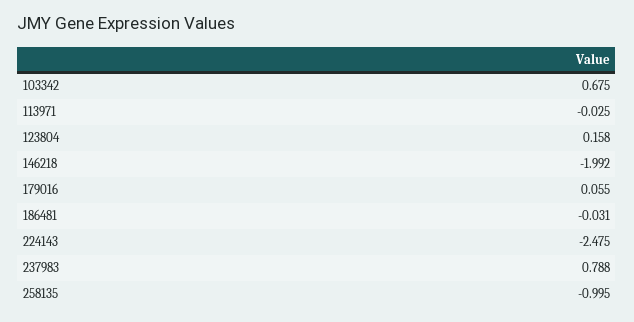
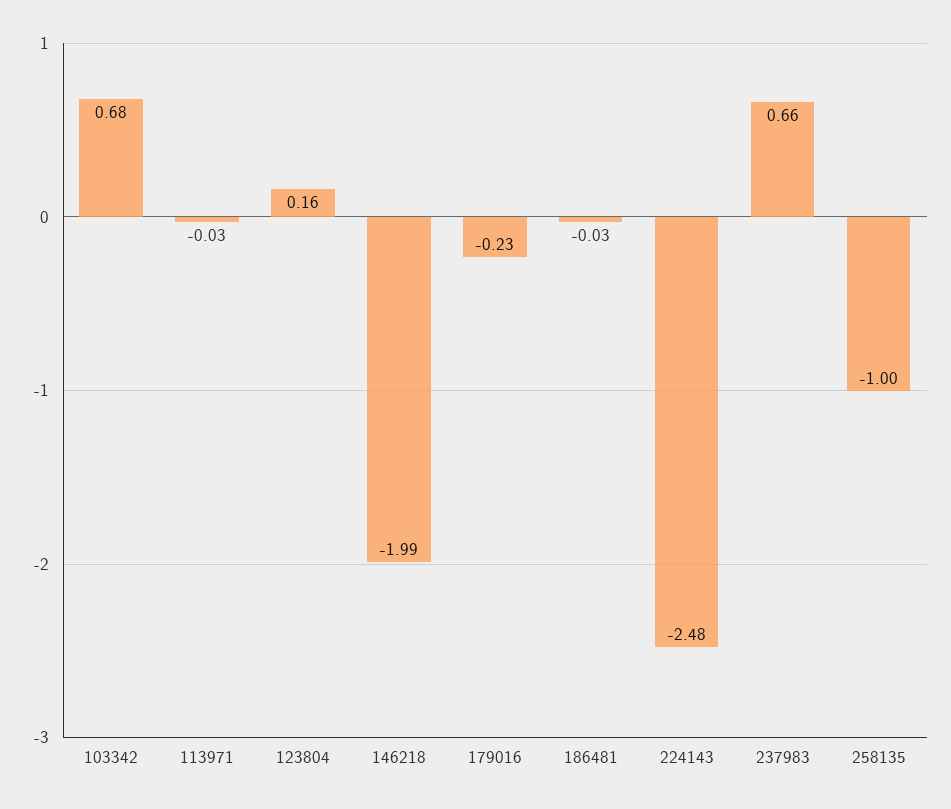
  {
    "103342": 0.675,
    "113971": -0.025,
    "123804": 0.158,
    "146218": -1.992,
-   "179016": 0.055,
+   "179016": -0.23,
    "186481": -0.031,
    "224143": -2.475,
-   "237983": 0.788,
+   "237983": 0.66,
    "258135": -0.995
  }

